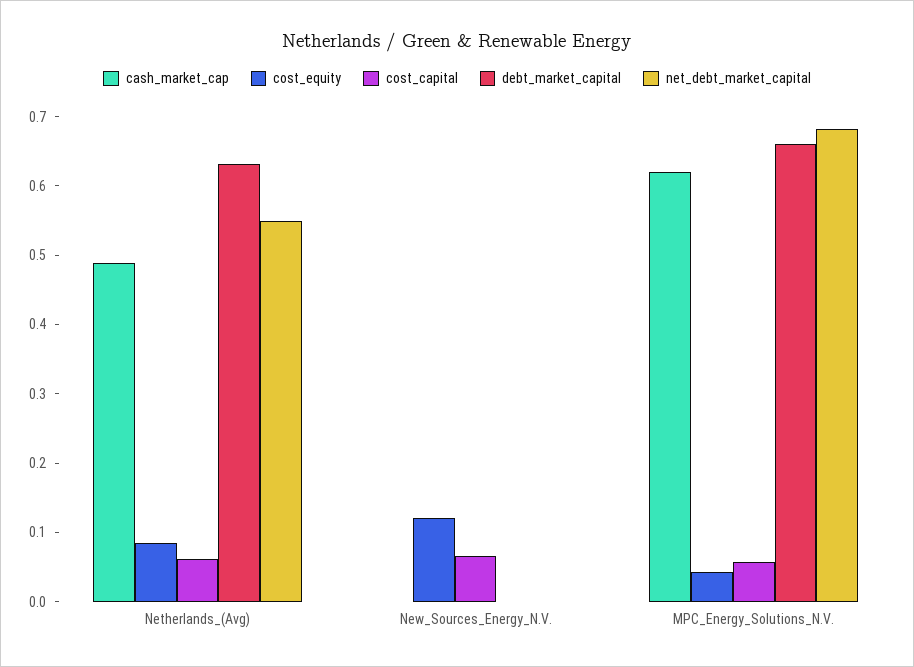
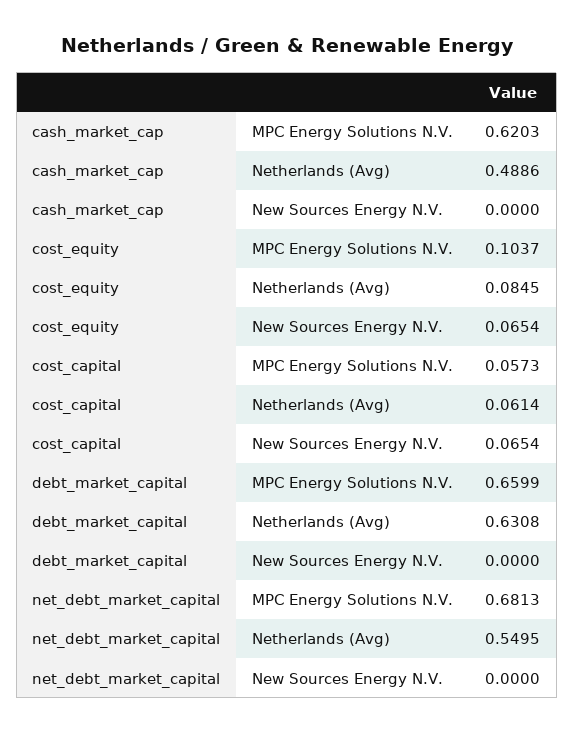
  {
    "cash_market_cap": {
      "Netherlands_(Avg)": 0.4886,
      "New_Sources_Energy_N.V.": 0,
      "MPC_Energy_Solutions_N.V.": 0.6203
    },
    "cost_equity": {
      "Netherlands_(Avg)": 0.0845,
-     "New_Sources_Energy_N.V.": 0.12,
+     "New_Sources_Energy_N.V.": 0.0654,
-     "MPC_Energy_Solutions_N.V.": 0.04
+     "MPC_Energy_Solutions_N.V.": 0.1037
    },
    "cost_capital": {
      "Netherlands_(Avg)": 0.0614,
      "New_Sources_Energy_N.V.": 0.0654,
      "MPC_Energy_Solutions_N.V.": 0.0573
    },
    "debt_market_capital": {
      "Netherlands_(Avg)": 0.6308,
      "New_Sources_Energy_N.V.": 0,
      "MPC_Energy_Solutions_N.V.": 0.6599
    },
    "net_debt_market_capital": {
      "Netherlands_(Avg)": 0.5495,
      "New_Sources_Energy_N.V.": 0,
      "MPC_Energy_Solutions_N.V.": 0.6813
    }
  }

